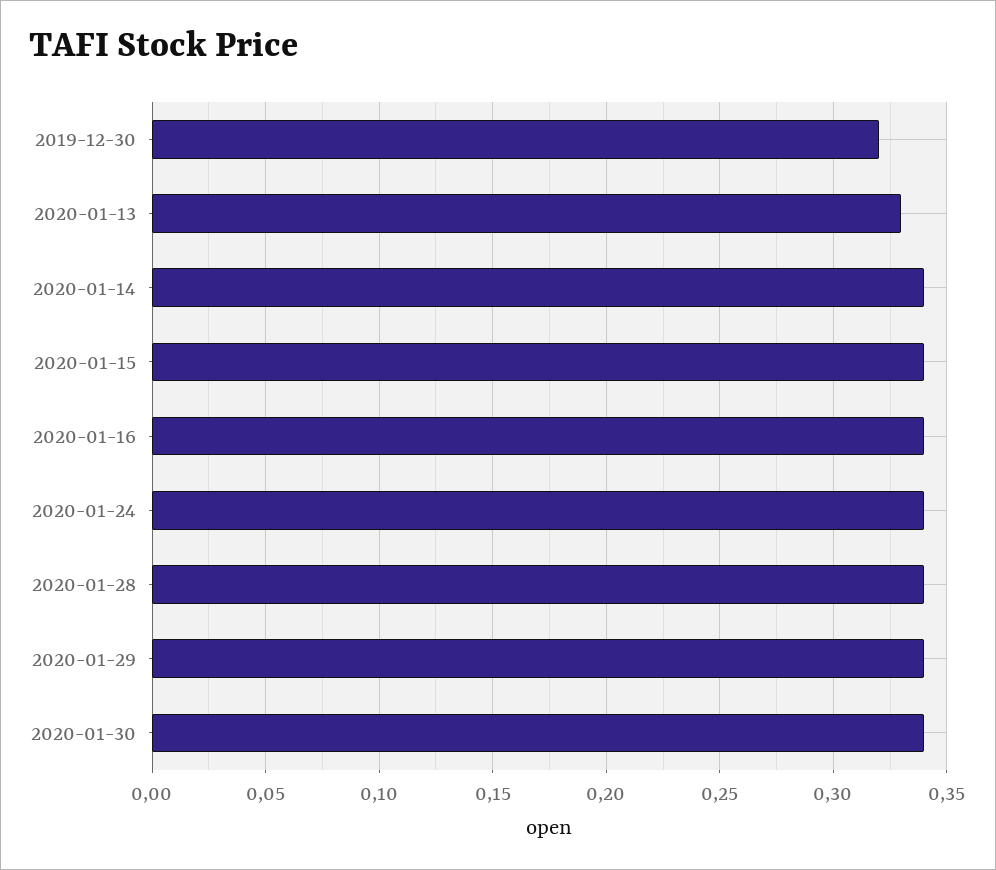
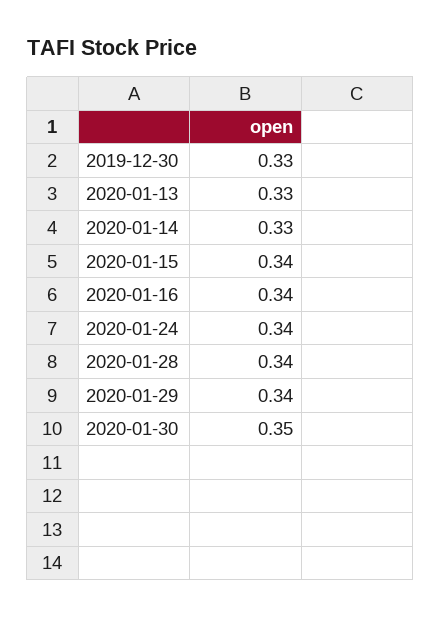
  {
-   "2019-12-30": 0.32,
+   "2019-12-30": 0.33,
    "2020-01-13": 0.33,
-   "2020-01-14": 0.34,
+   "2020-01-14": 0.33,
    "2020-01-15": 0.34,
    "2020-01-16": 0.34,
    "2020-01-24": 0.34,
    "2020-01-28": 0.34,
    "2020-01-29": 0.34,
-   "2020-01-30": 0.34
+   "2020-01-30": 0.35
  }

